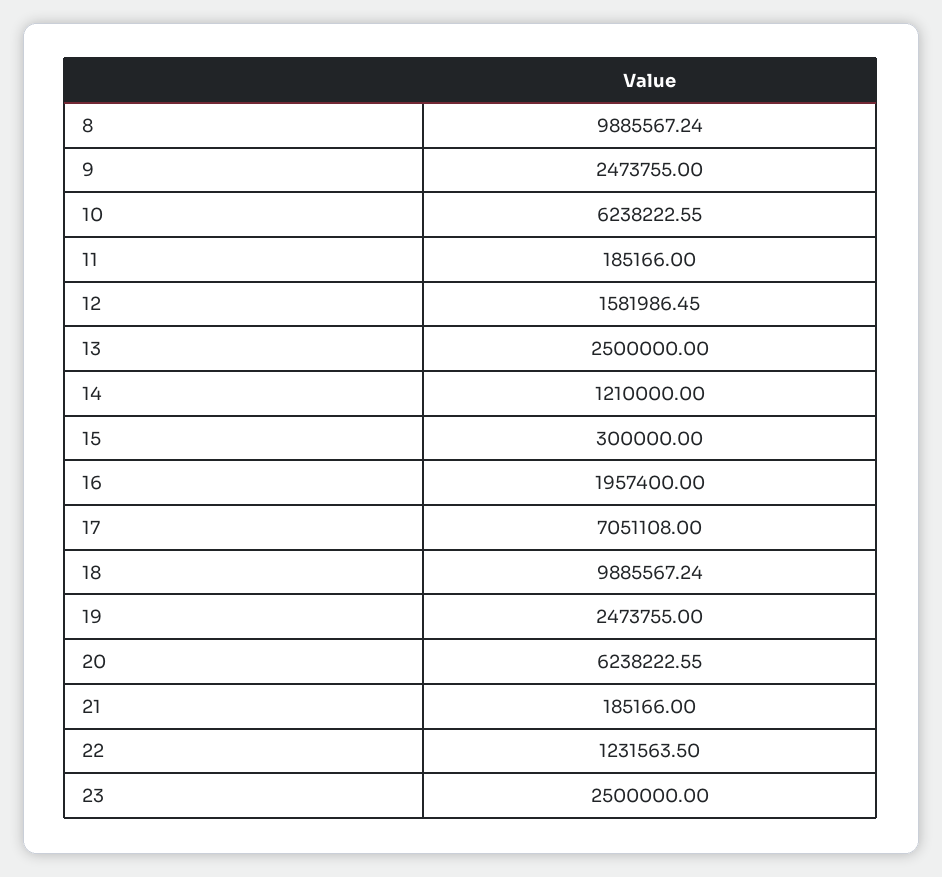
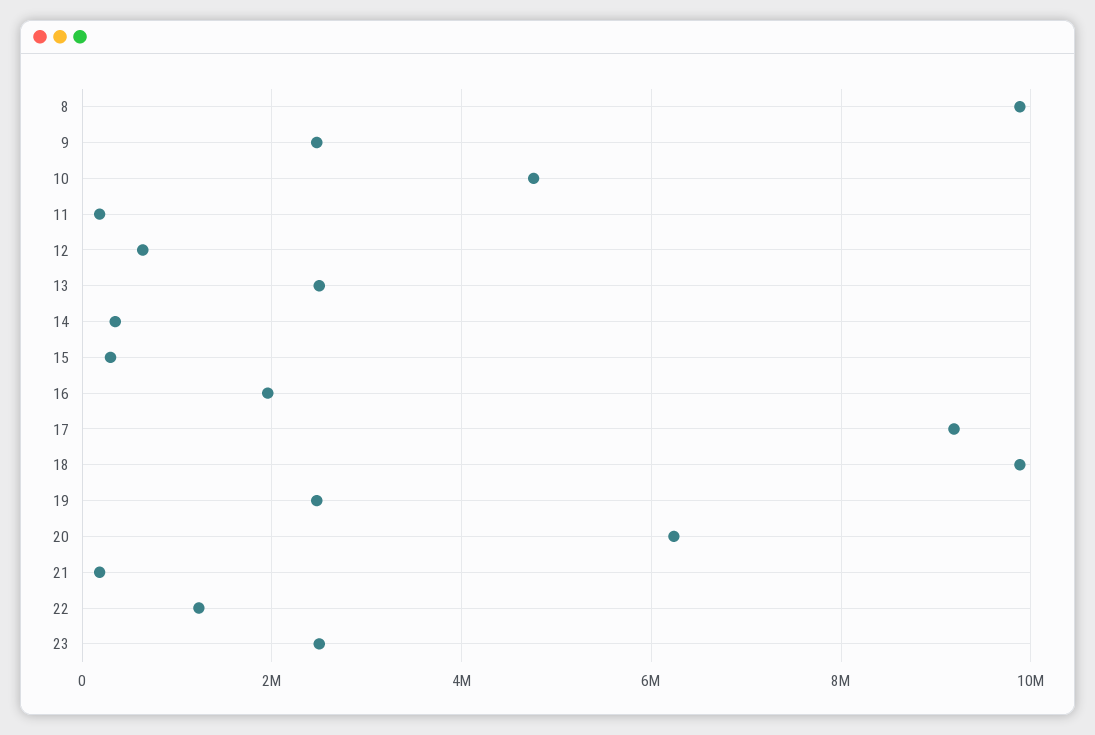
  {
    "8": 9885567.24,
    "9": 2473755,
-   "10": 6238222.55,
+   "10": 4800000,
    "11": 185166,
-   "12": 1581986.45,
+   "12": 600000,
    "13": 2500000,
-   "14": 1210000,
+   "14": 400000,
    "15": 300000,
    "16": 1957400,
-   "17": 7051108,
+   "17": 9200000,
    "18": 9885567.24,
    "19": 2473755,
    "20": 6238222.55,
    "21": 185166,
    "22": 1231563.5,
    "23": 2500000
  }

